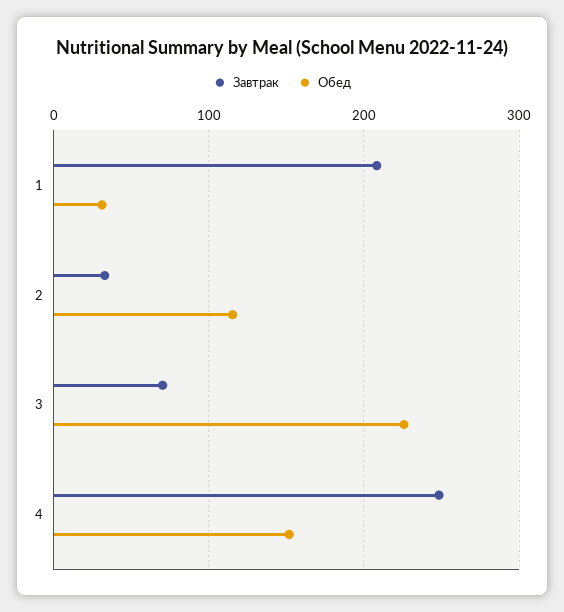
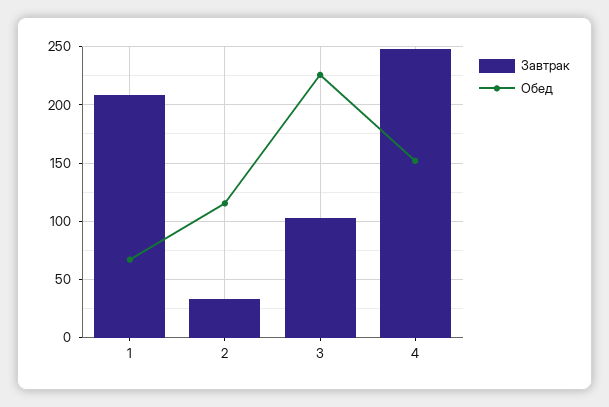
  {
    "Завтрак": {
      "1": 210,
      "2": 30,
-     "3": 70,
+     "3": 100,
      "4": 250
    },
    "Обед": {
-     "1": 30,
+     "1": 70,
      "2": 120,
      "3": 230,
      "4": 150
    }
  }

